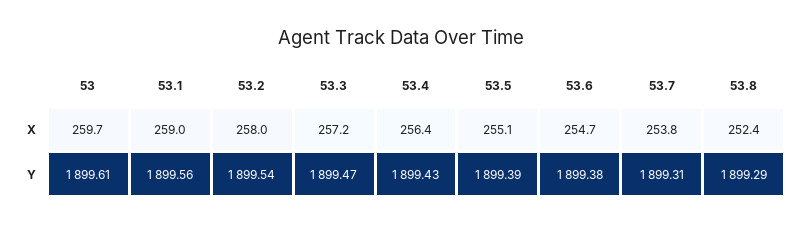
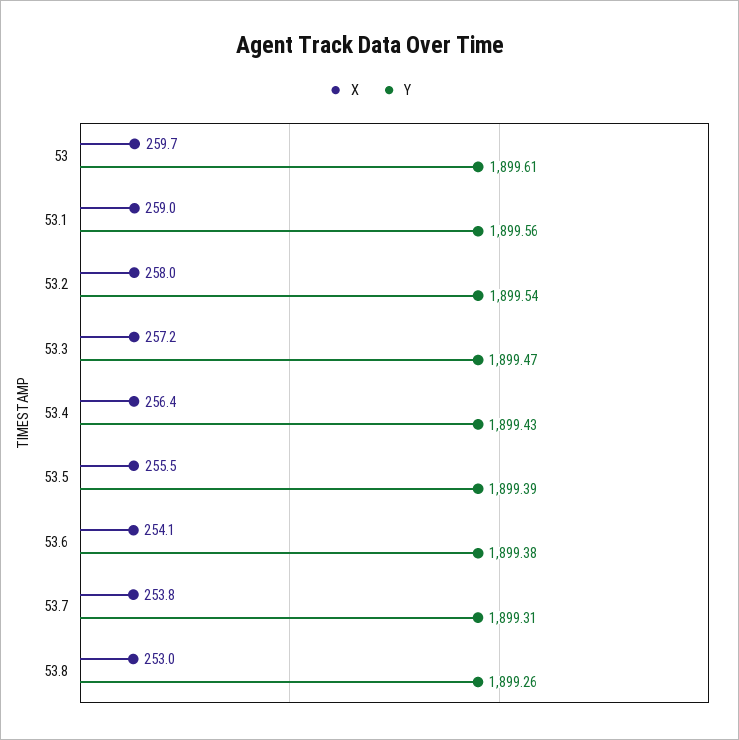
  {
    "X": {
      "53": 259.7,
      "53.1": 259,
      "53.2": 258,
      "53.3": 257.2,
      "53.4": 256.4,
-     "53.5": 255.1,
+     "53.5": 255.5,
-     "53.6": 254.7,
+     "53.6": 254.1,
      "53.7": 253.8,
-     "53.8": 252.4
+     "53.8": 253
    },
    "Y": {
      "53": 1899.61,
      "53.1": 1899.56,
      "53.2": 1899.54,
      "53.3": 1899.47,
      "53.4": 1899.43,
      "53.5": 1899.39,
      "53.6": 1899.38,
      "53.7": 1899.31,
-     "53.8": 1899.29
+     "53.8": 1899.26
    }
  }

